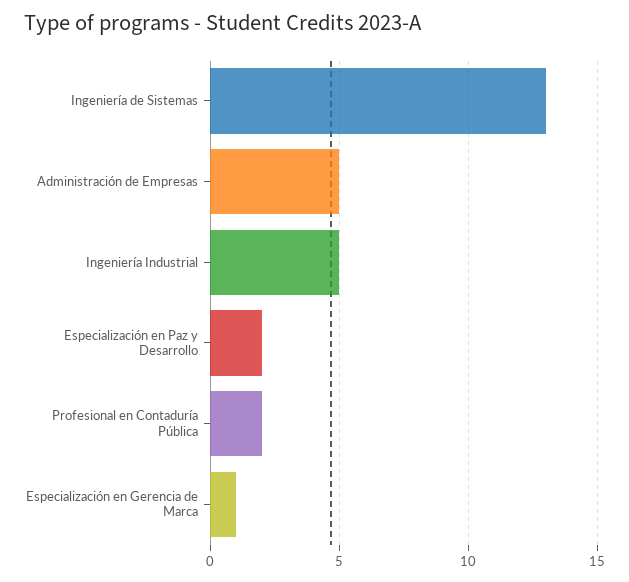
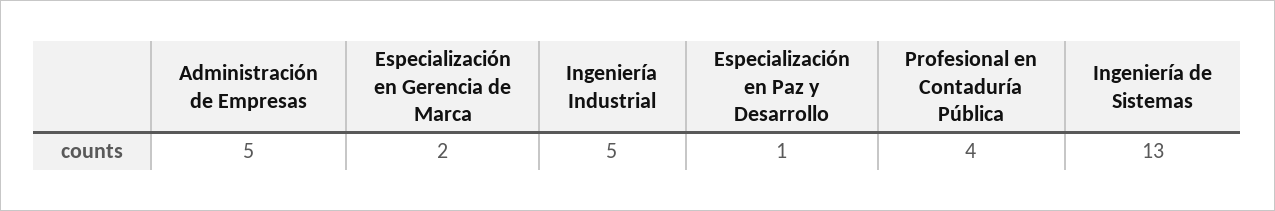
  {
    "Ingeniería de Sistemas": 13,
    "Administración de Empresas": 5,
    "Ingeniería Industrial": 5,
-   "Especialización en Paz y Desarrollo": 2,
+   "Especialización en Paz y Desarrollo": 1,
-   "Profesional en Contaduría Pública": 2,
+   "Profesional en Contaduría Pública": 4,
-   "Especialización en Gerencia de Marca": 1
+   "Especialización en Gerencia de Marca": 2
  }

